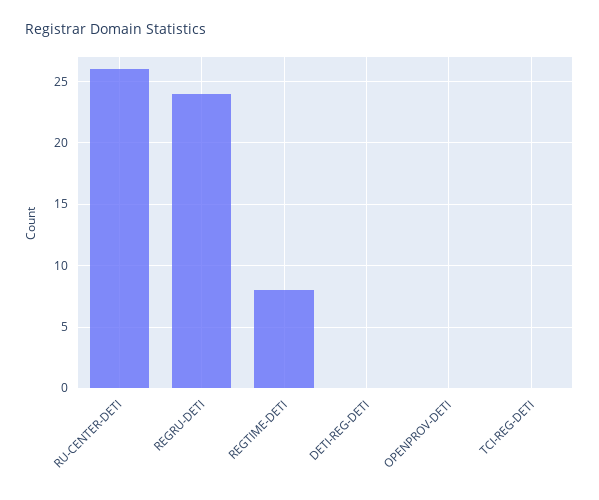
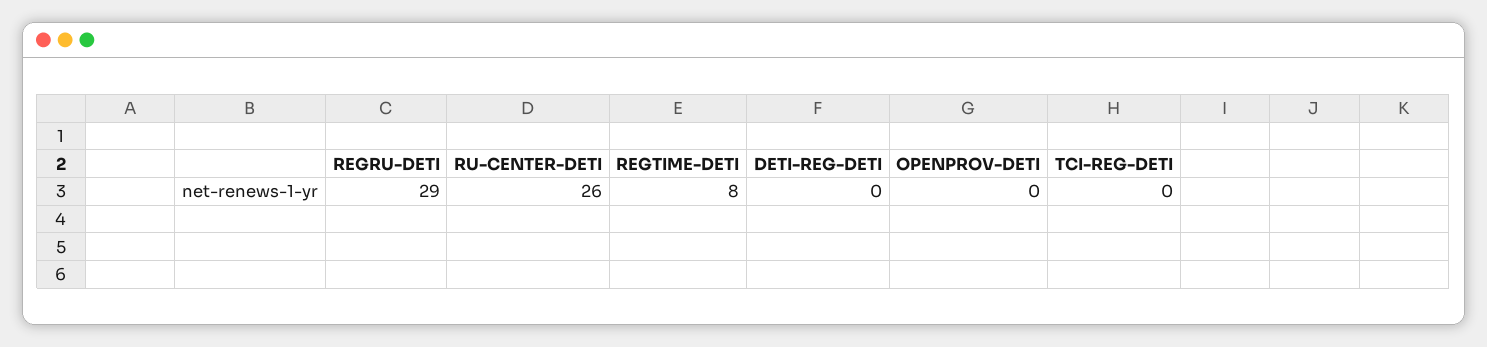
  {
    "RU-CENTER-DETI": 26,
-   "REGRU-DETI": 24,
+   "REGRU-DETI": 29,
    "REGTIME-DETI": 8,
    "DETI-REG-DETI": 0,
    "OPENPROV-DETI": 0,
    "TCI-REG-DETI": 0
  }

